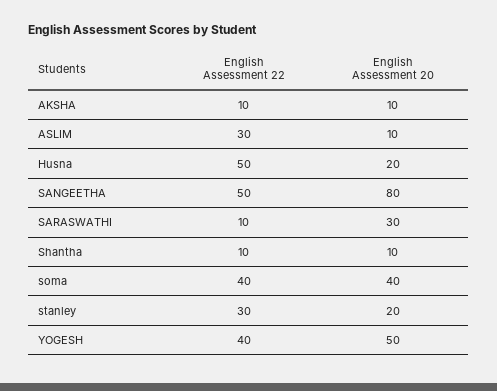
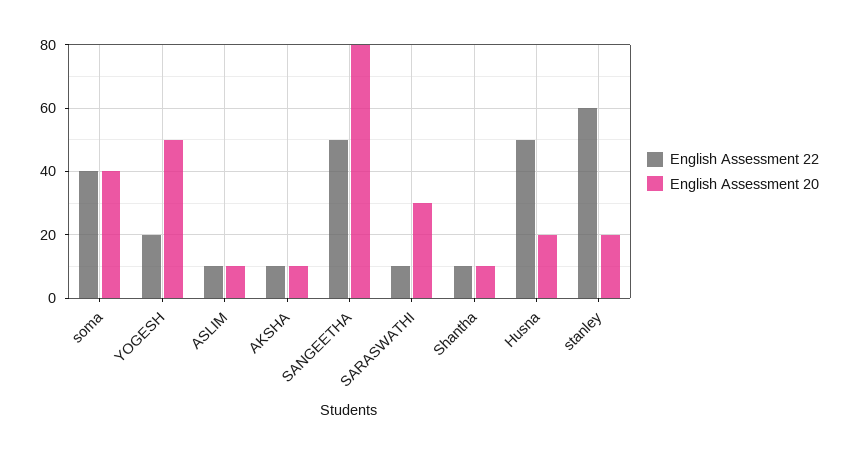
  {
    "English Assessment 22": {
      "AKSHA": 10,
-     "ASLIM": 30,
+     "ASLIM": 10,
      "Husna": 50,
      "SANGEETHA": 50,
      "SARASWATHI": 10,
      "Shantha": 10,
      "soma": 40,
-     "stanley": 30,
+     "stanley": 60,
-     "YOGESH": 40
+     "YOGESH": 20
    },
    "English Assessment 20": {
      "AKSHA": 10,
      "ASLIM": 10,
      "Husna": 20,
      "SANGEETHA": 80,
      "SARASWATHI": 30,
      "Shantha": 10,
      "soma": 40,
      "stanley": 20,
      "YOGESH": 50
    }
  }

